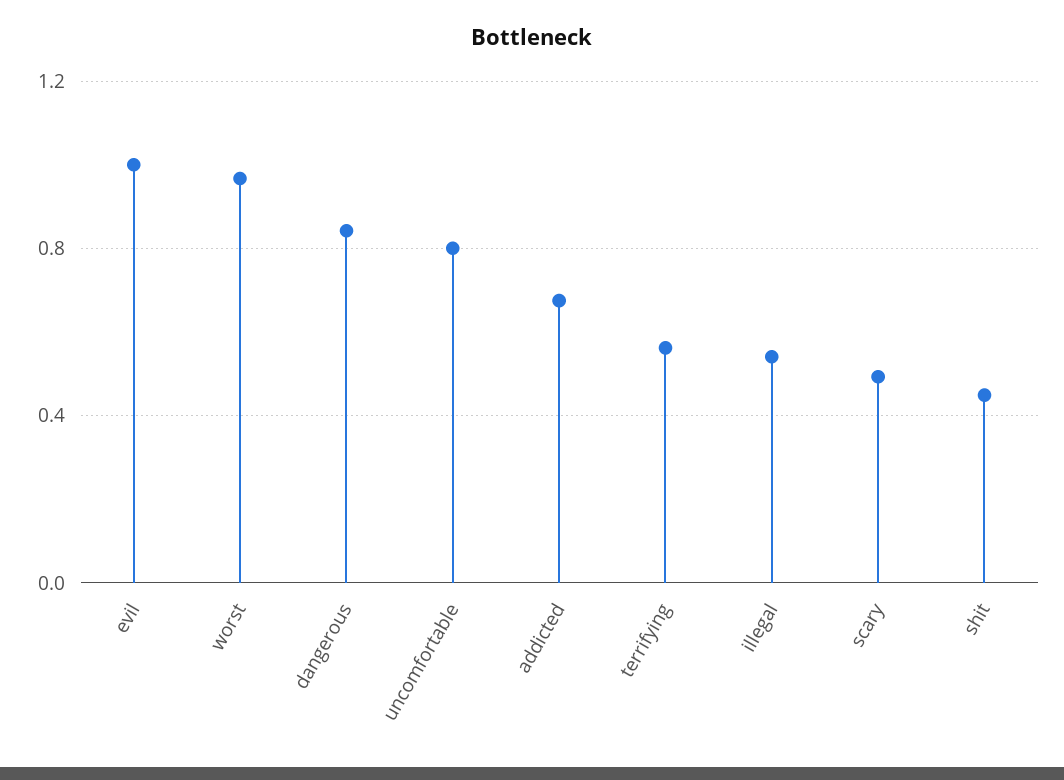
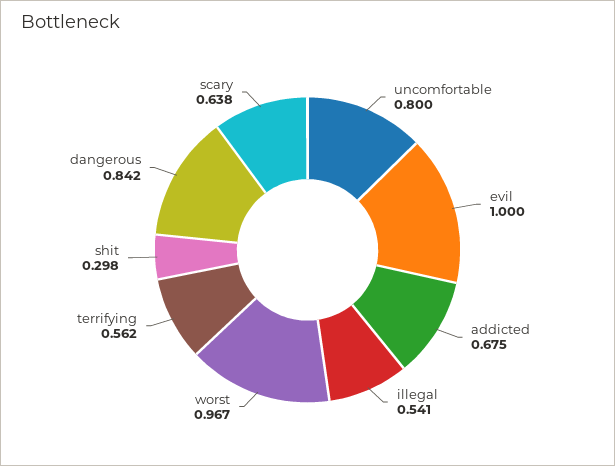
  {
    "evil": 1,
    "worst": 0.967,
    "dangerous": 0.842,
    "uncomfortable": 0.8,
    "addicted": 0.675,
    "terrifying": 0.562,
    "illegal": 0.541,
-   "scary": 0.5,
+   "scary": 0.638,
-   "shit": 0.45
+   "shit": 0.298
  }

